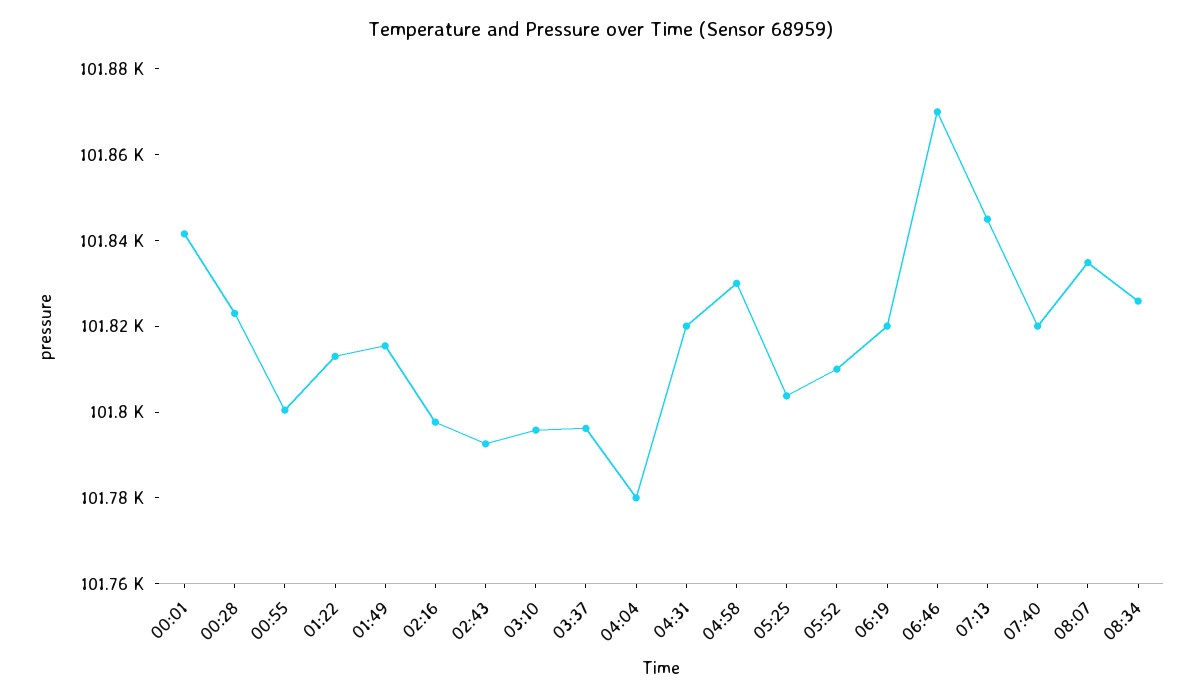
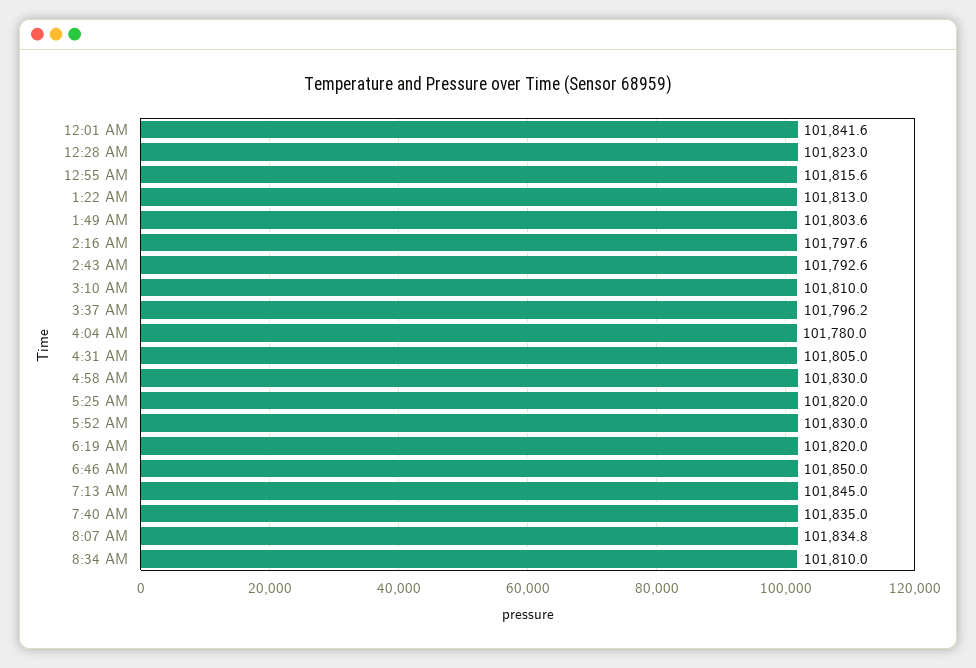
  {
    "00:01": 101841.6,
    "00:28": 101823,
-   "00:55": 101800,
+   "00:55": 101815.6,
    "01:22": 101813,
-   "01:49": 101815,
+   "01:49": 101803.6,
    "02:16": 101797.6,
    "02:43": 101792.6,
-   "03:10": 101795,
+   "03:10": 101810,
    "03:37": 101796.2,
    "04:04": 101780,
-   "04:31": 101820,
+   "04:31": 101805,
    "04:58": 101830,
-   "05:25": 101805,
+   "05:25": 101820,
-   "05:52": 101810,
+   "05:52": 101830,
    "06:19": 101820,
-   "06:46": 101870,
+   "06:46": 101850,
    "07:13": 101845,
-   "07:40": 101820,
+   "07:40": 101835,
    "08:07": 101834.8,
-   "08:34": 101825
+   "08:34": 101810
  }

